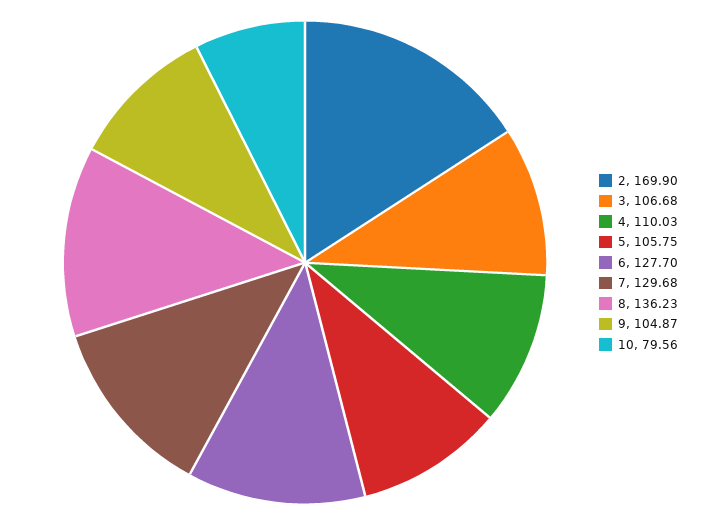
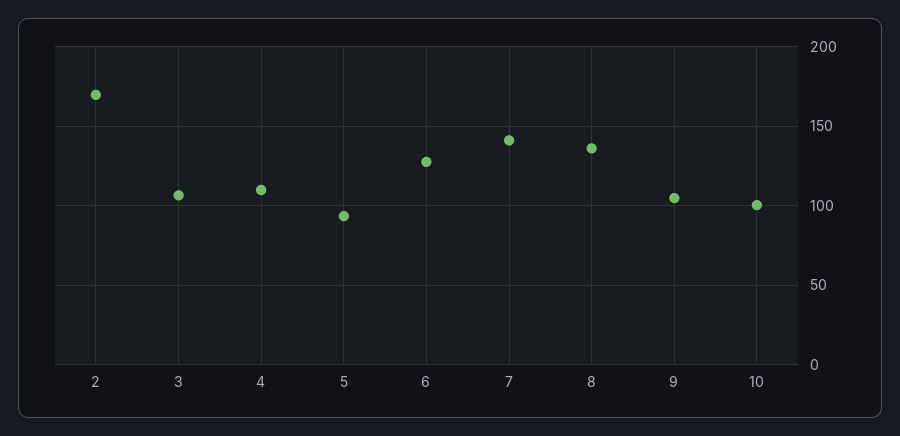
  {
    "2": 169.9,
    "3": 106.68,
    "4": 110.03,
-   "5": 105.75,
+   "5": 95,
    "6": 127.7,
-   "7": 129.68,
+   "7": 140,
    "8": 136.23,
    "9": 104.87,
-   "10": 79.56
+   "10": 100
  }

